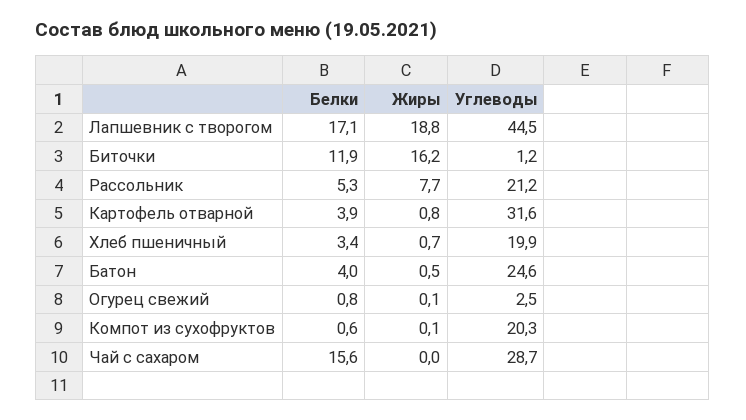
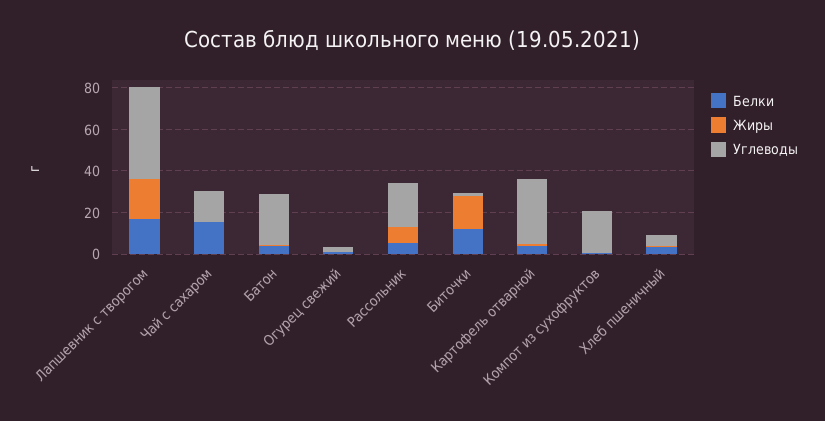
  {
    "Белки": {
      "Лапшевник с творогом": 17.1,
      "Биточки": 11.9,
      "Рассольник": 5.3,
      "Картофель отварной": 3.9,
      "Хлеб пшеничный": 3.4,
      "Батон": 4,
      "Огурец свежий": 0.8,
      "Компот из сухофруктов": 0.6,
      "Чай с сахаром": 15.6
    },
    "Жиры": {
      "Лапшевник с творогом": 18.8,
      "Биточки": 16.2,
      "Рассольник": 7.7,
      "Картофель отварной": 0.8,
      "Хлеб пшеничный": 0.7,
      "Батон": 0.5,
      "Огурец свежий": 0.1,
      "Компот из сухофруктов": 0.1,
      "Чай с сахаром": 0
    },
    "Углеводы": {
      "Лапшевник с творогом": 44.5,
      "Биточки": 1.2,
      "Рассольник": 21.2,
      "Картофель отварной": 31.6,
-     "Хлеб пшеничный": 19.9,
+     "Хлеб пшеничный": 5,
      "Батон": 24.6,
      "Огурец свежий": 2.5,
      "Компот из сухофруктов": 20.3,
-     "Чай с сахаром": 28.7
+     "Чай с сахаром": 15
    }
  }

